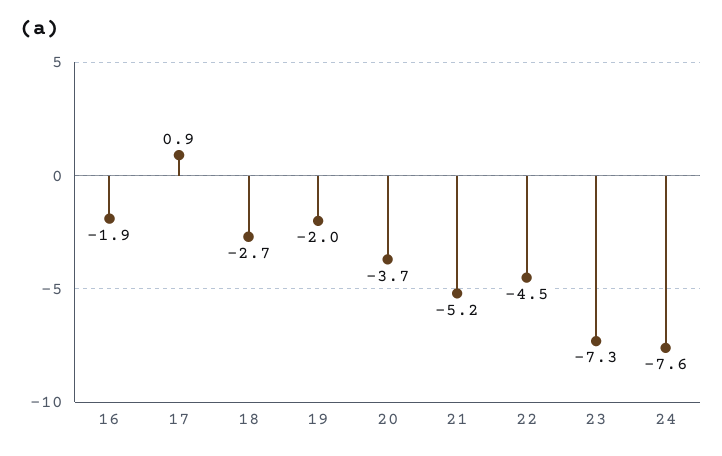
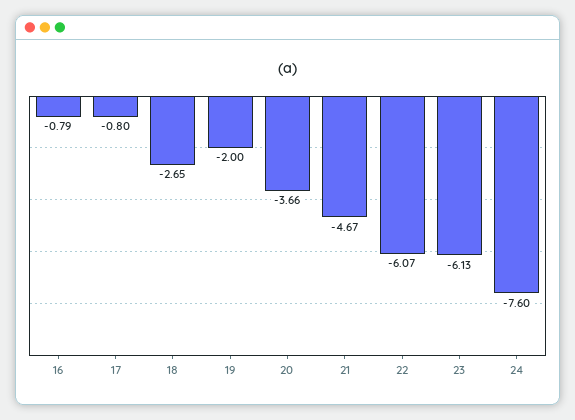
  {
-   "16": -1.9,
+   "16": -0.79,
-   "17": 0.9,
+   "17": -0.8,
    "18": -2.65,
    "19": -2,
    "20": -3.66,
-   "21": -5.2,
+   "21": -4.67,
-   "22": -4.5,
+   "22": -6.07,
-   "23": -7.3,
+   "23": -6.13,
    "24": -7.6
  }

